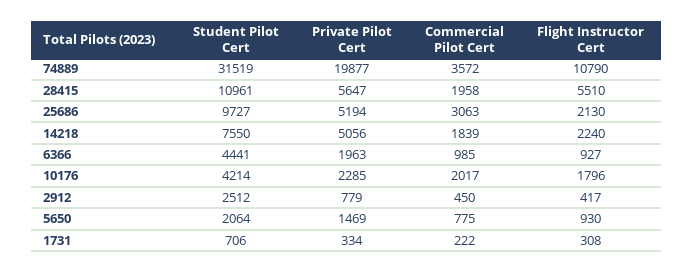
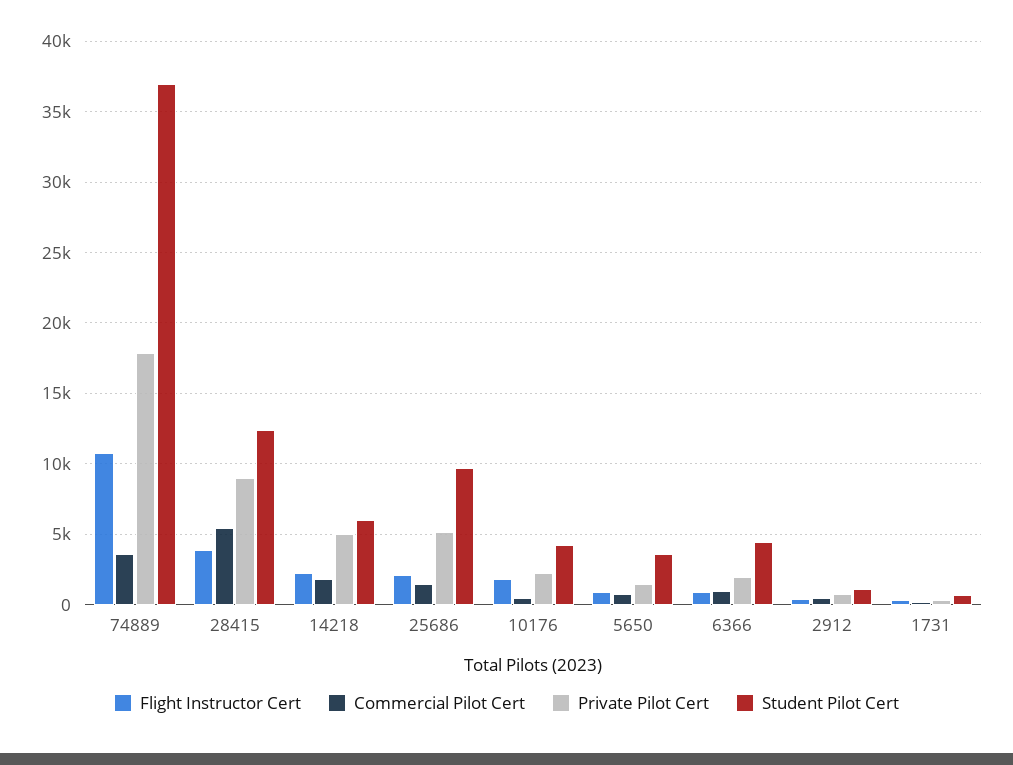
  {
    "Student Pilot Cert": {
-     "74889": 31519,
+     "74889": 37000,
-     "28415": 10961,
+     "28415": 12500,
      "25686": 9727,
-     "14218": 7550,
+     "14218": 6000,
      "6366": 4441,
      "10176": 4214,
-     "2912": 2512,
+     "2912": 1000,
-     "5650": 2064,
+     "5650": 3500,
      "1731": 706
    },
    "Private Pilot Cert": {
-     "74889": 19877,
+     "74889": 18000,
-     "28415": 5647,
+     "28415": 9000,
      "25686": 5194,
      "14218": 5056,
      "6366": 1963,
      "10176": 2285,
      "2912": 779,
      "5650": 1469,
      "1731": 334
    },
    "Commercial Pilot Cert": {
      "74889": 3572,
-     "28415": 1958,
+     "28415": 5500,
-     "25686": 3063,
+     "25686": 1500,
      "14218": 1839,
      "6366": 985,
-     "10176": 2017,
+     "10176": 500,
      "2912": 450,
      "5650": 775,
      "1731": 222
    },
    "Flight Instructor Cert": {
      "74889": 10790,
-     "28415": 5510,
+     "28415": 4000,
      "25686": 2130,
      "14218": 2240,
      "6366": 927,
      "10176": 1796,
      "2912": 417,
      "5650": 930,
      "1731": 308
    }
  }

